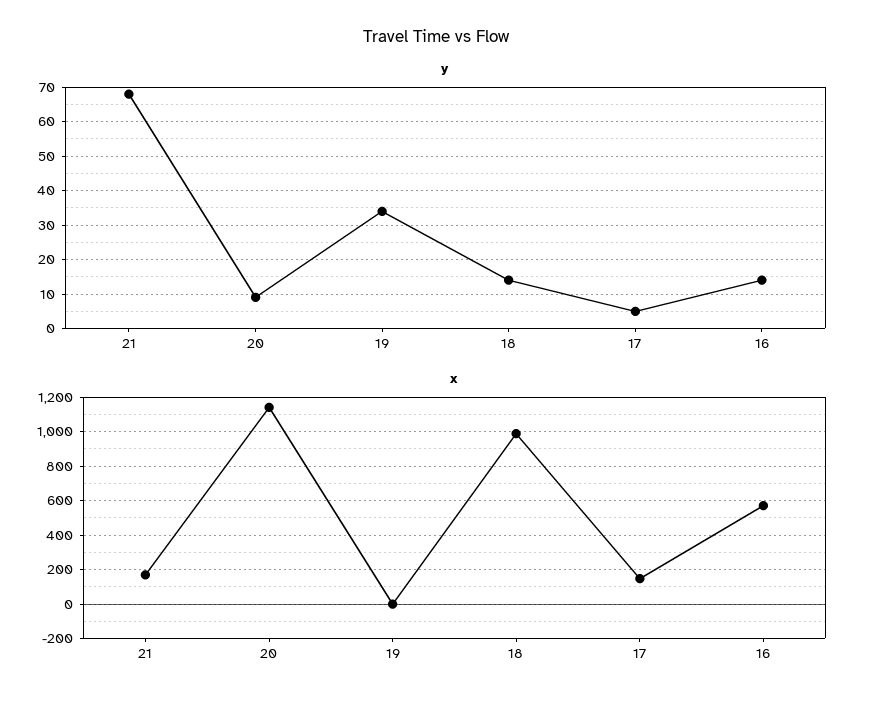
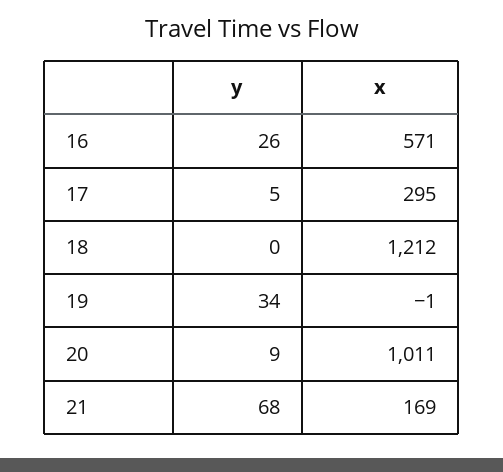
  {
    "y": {
      "21": 68,
      "20": 9,
      "19": 34,
-     "18": 15,
+     "18": 0,
      "17": 5,
-     "16": 15
+     "16": 26
    },
    "x": {
      "21": 169,
-     "20": 1150,
+     "20": 1011,
      "19": -1,
-     "18": 1000,
+     "18": 1212,
-     "17": 150,
+     "17": 295,
      "16": 571
    }
  }

